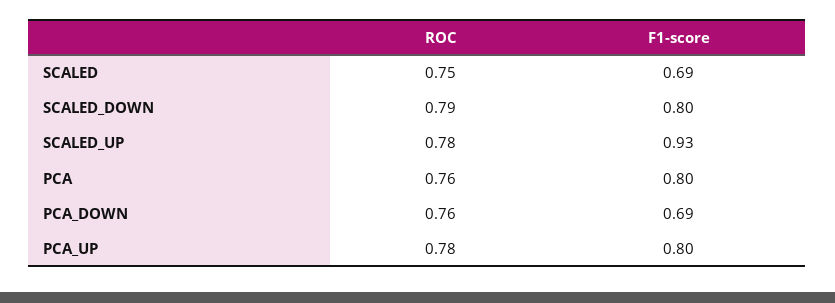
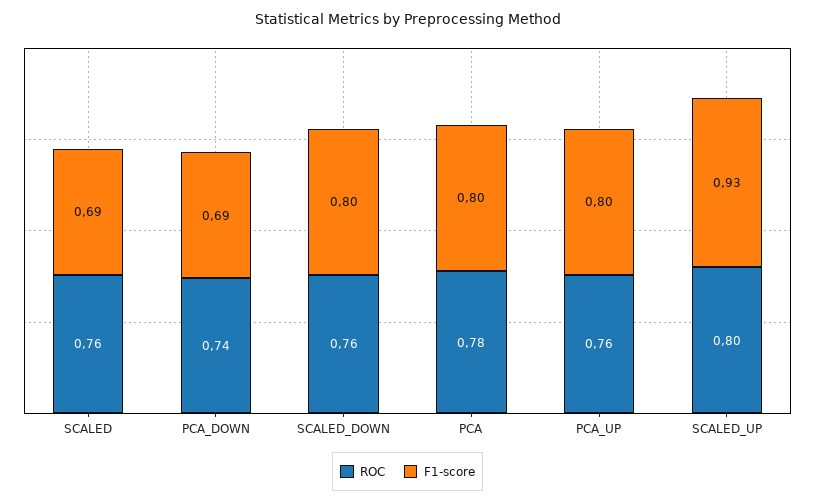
  {
    "ROC": {
-     "SCALED": 0.75,
+     "SCALED": 0.76,
-     "SCALED_DOWN": 0.79,
+     "SCALED_DOWN": 0.76,
-     "SCALED_UP": 0.78,
+     "SCALED_UP": 0.8,
-     "PCA": 0.76,
+     "PCA": 0.78,
-     "PCA_DOWN": 0.76,
+     "PCA_DOWN": 0.74,
-     "PCA_UP": 0.78
+     "PCA_UP": 0.76
    },
    "F1-score": {
      "SCALED": 0.69,
      "SCALED_DOWN": 0.8,
      "SCALED_UP": 0.93,
      "PCA": 0.8,
      "PCA_DOWN": 0.69,
      "PCA_UP": 0.8
    }
  }

